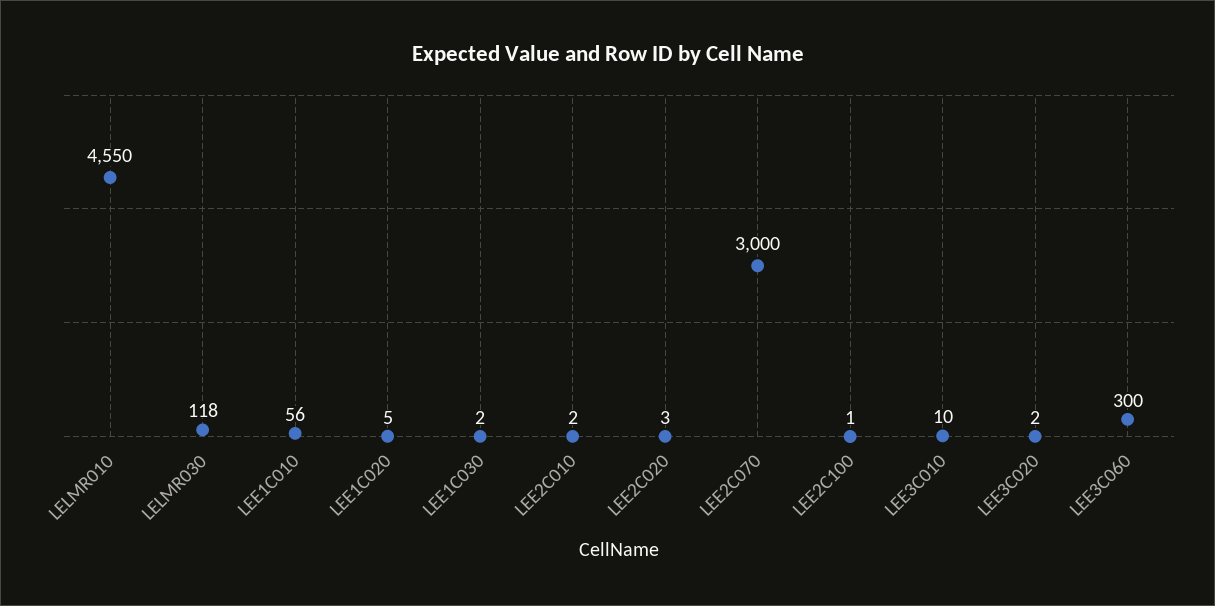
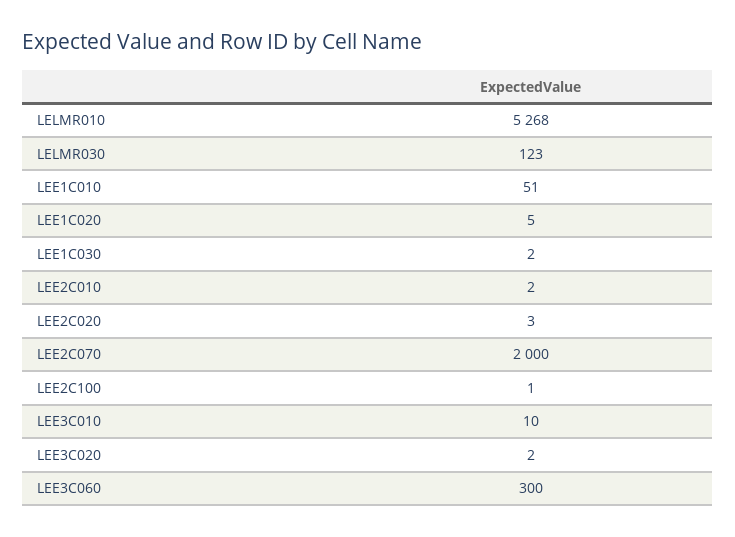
  {
-   "LELMR010": 4550,
+   "LELMR010": 5268,
-   "LELMR030": 118,
+   "LELMR030": 123,
-   "LEE1C010": 56,
+   "LEE1C010": 51,
    "LEE1C020": 5,
    "LEE1C030": 2,
    "LEE2C010": 2,
    "LEE2C020": 3,
-   "LEE2C070": 3000,
+   "LEE2C070": 2000,
    "LEE2C100": 1,
    "LEE3C010": 10,
    "LEE3C020": 2,
    "LEE3C060": 300
  }

